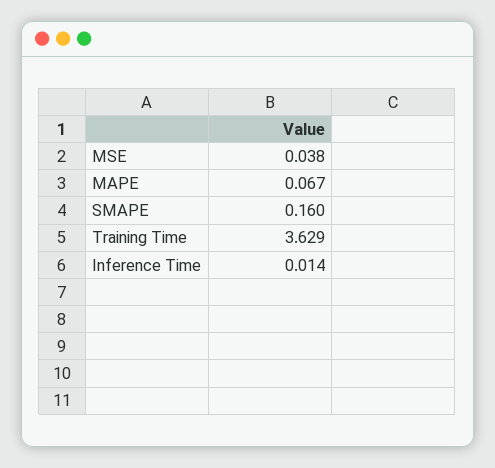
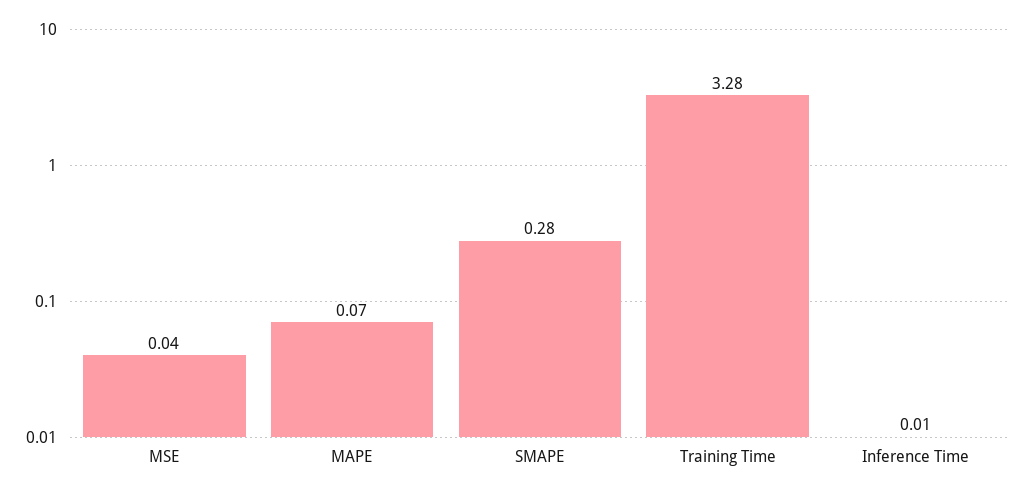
  {
    "MSE": 0.038,
    "MAPE": 0.067,
-   "SMAPE": 0.16,
+   "SMAPE": 0.28,
-   "Training Time": 3.629,
+   "Training Time": 3.28,
    "Inference Time": 0.014
  }

